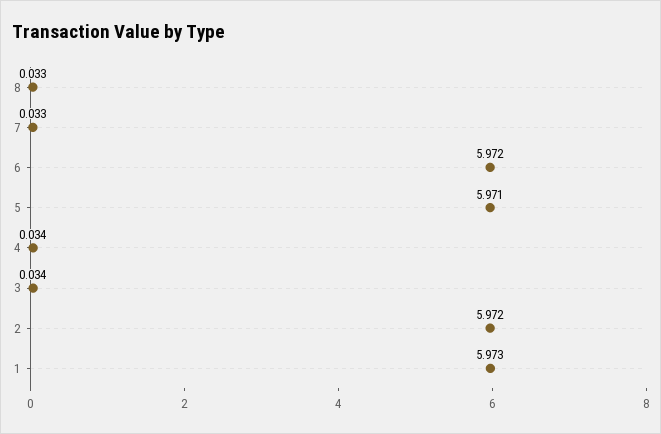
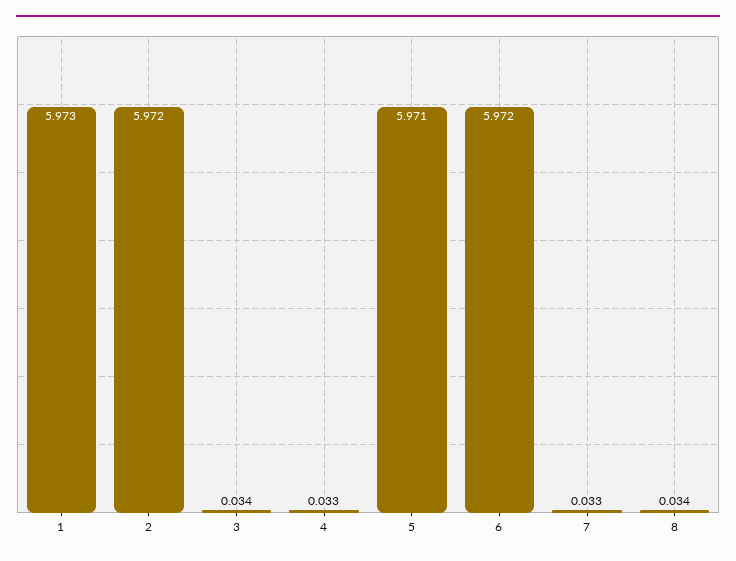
  {
-   "8": 0.033,
+   "8": 0.034,
    "7": 0.033,
    "6": 5.972,
    "5": 5.971,
-   "4": 0.034,
+   "4": 0.033,
    "3": 0.034,
    "2": 5.972,
    "1": 5.973
  }

